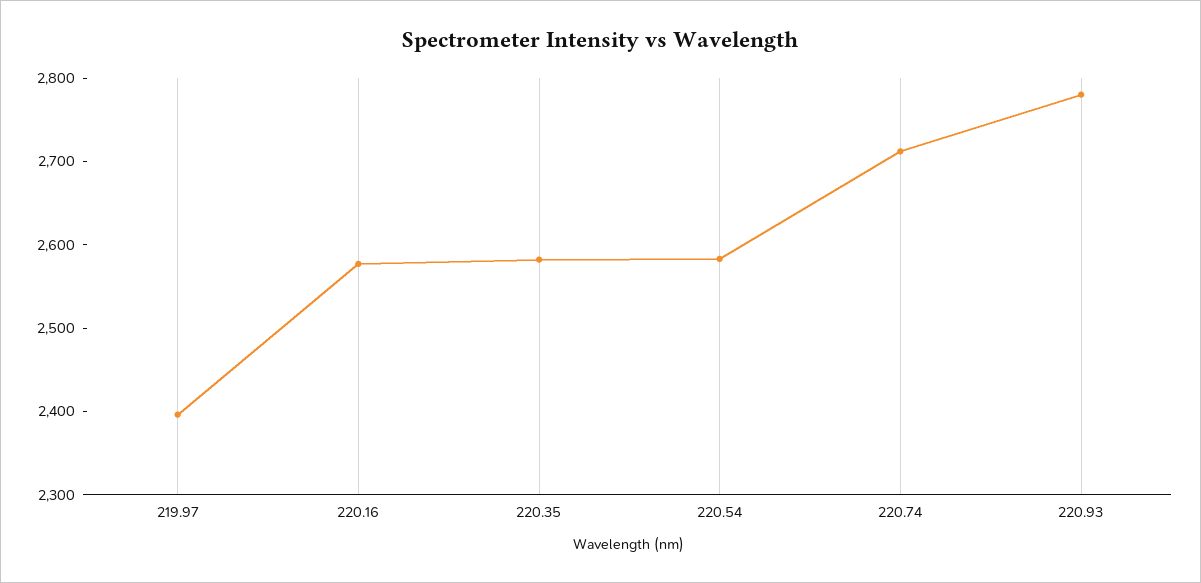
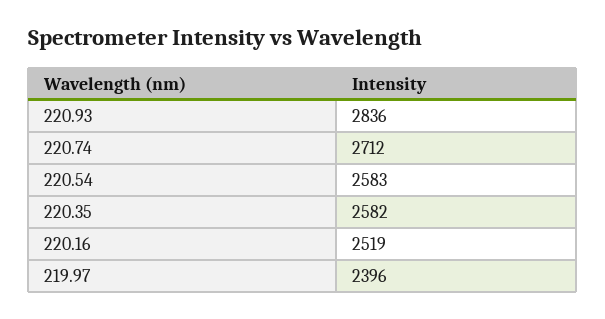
  {
    "219.97": 2396,
-   "220.16": 2580,
+   "220.16": 2519,
    "220.35": 2582,
    "220.54": 2583,
    "220.74": 2712,
-   "220.93": 2780
+   "220.93": 2836
  }

